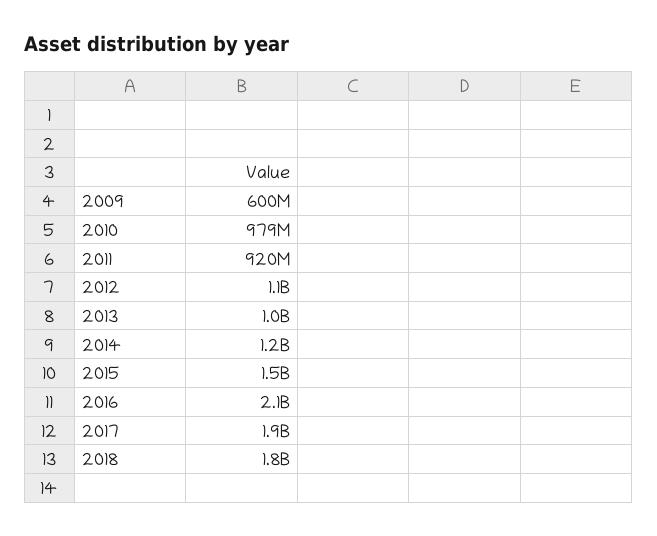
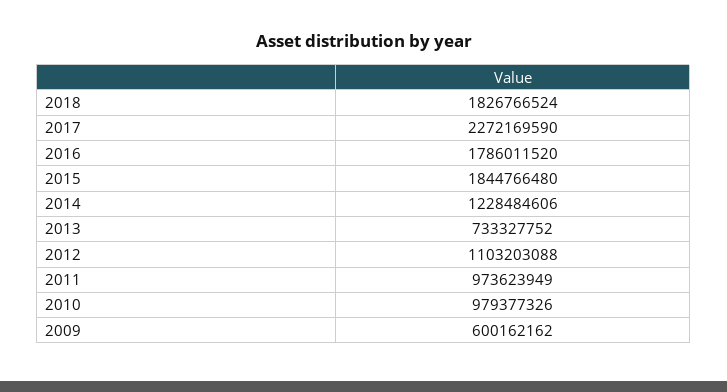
  {
    "2009": 600162162,
    "2010": 979377326,
-   "2011": 920000000,
+   "2011": 973623949,
    "2012": 1103203088,
-   "2013": 1000000000,
+   "2013": 733327752,
    "2014": 1228484606,
-   "2015": 1500000000,
+   "2015": 1844766480,
-   "2016": 2100000000,
+   "2016": 1786011520,
-   "2017": 1900000000,
+   "2017": 2272169590,
    "2018": 1826766524
  }

